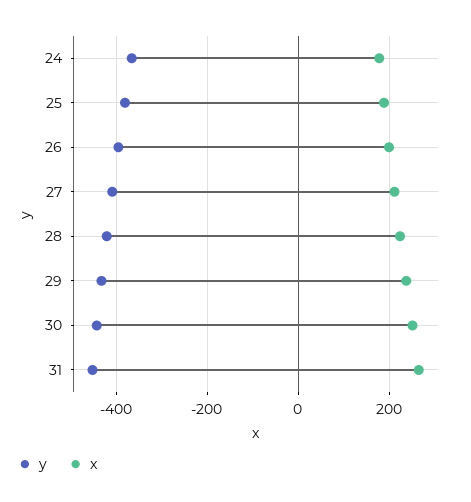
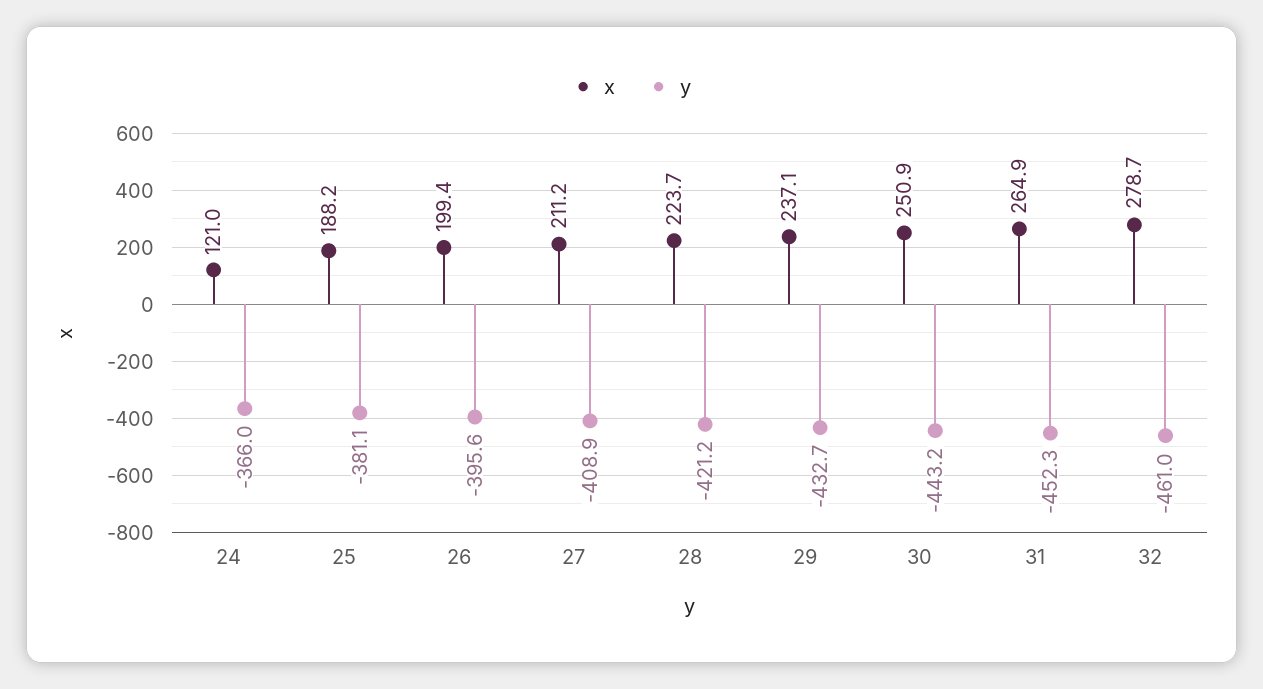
  {
    "y": {
      "24": -366,
      "25": -381.1,
      "26": -395.6,
      "27": -408.9,
      "28": -421.2,
      "29": -432.7,
      "30": -443.2,
-     "31": -452.3
+     "31": -452.3,
+     "32": -461
    },
    "x": {
-     "24": 180,
+     "24": 121,
      "25": 188.2,
      "26": 199.4,
      "27": 211.2,
      "28": 223.7,
      "29": 237.1,
      "30": 250.9,
-     "31": 264.9
+     "31": 264.9,
+     "32": 278.7
    }
  }

